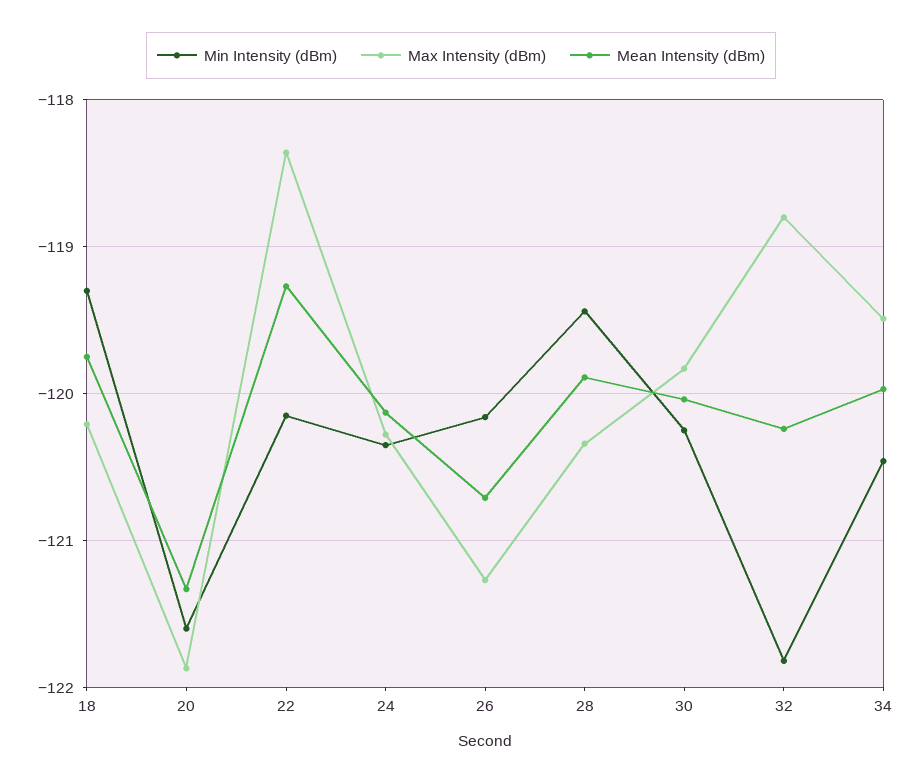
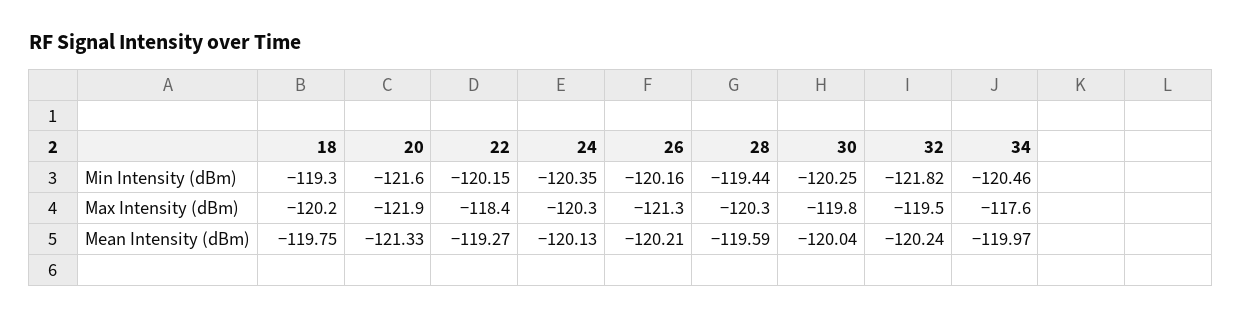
  {
    "Min Intensity (dBm)": {
      "18": -119.3,
      "20": -121.6,
      "22": -120.15,
      "24": -120.35,
      "26": -120.16,
      "28": -119.44,
      "30": -120.25,
      "32": -121.82,
      "34": -120.46
    },
    "Max Intensity (dBm)": {
      "18": -120.2,
      "20": -121.9,
      "22": -118.4,
      "24": -120.3,
      "26": -121.3,
      "28": -120.3,
      "30": -119.8,
-     "32": -118.8,
+     "32": -119.5,
-     "34": -119.5
+     "34": -117.6
    },
    "Mean Intensity (dBm)": {
      "18": -119.75,
      "20": -121.33,
      "22": -119.27,
      "24": -120.13,
-     "26": -120.7,
+     "26": -120.21,
-     "28": -119.9,
+     "28": -119.59,
      "30": -120.04,
      "32": -120.24,
      "34": -119.97
    }
  }

